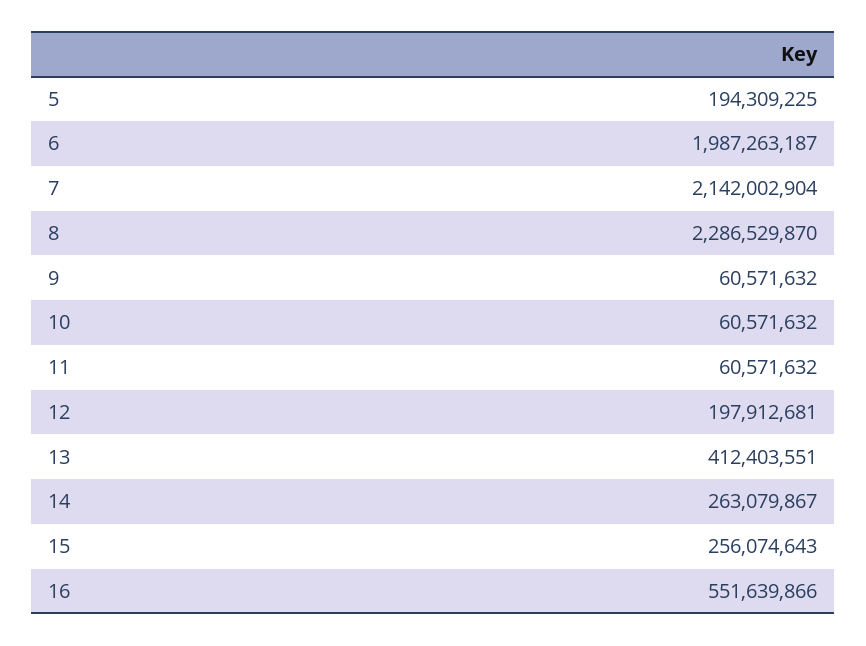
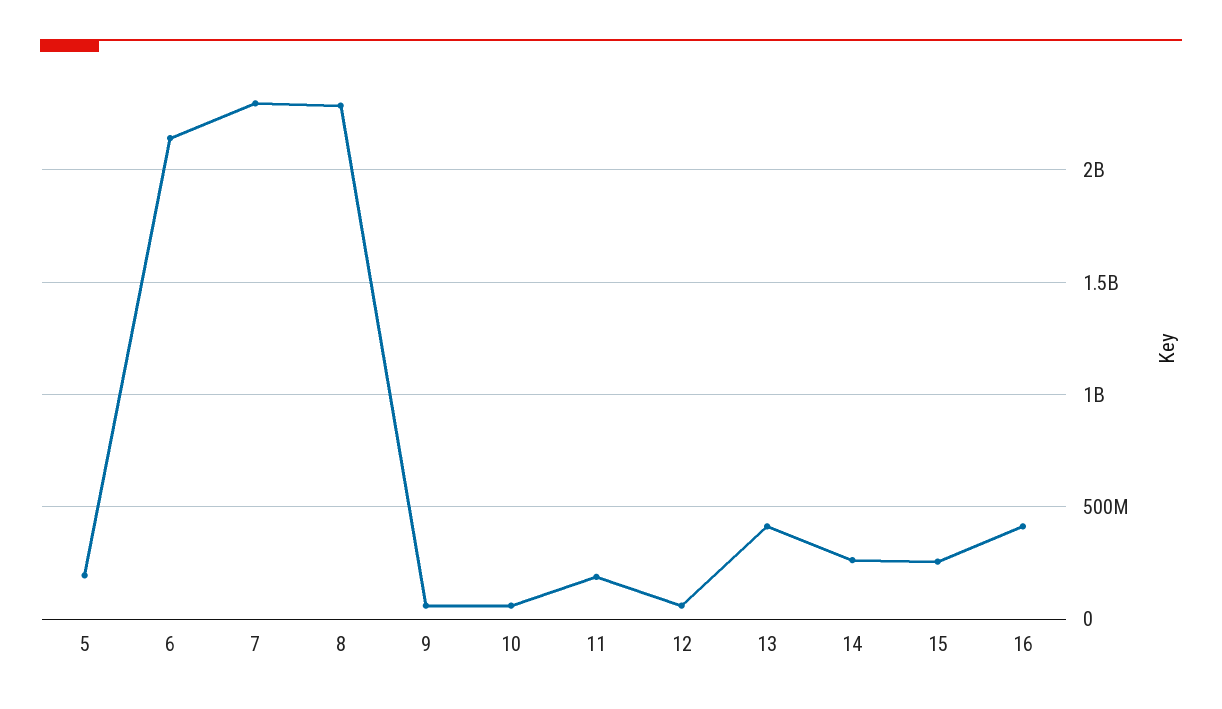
  {
    "5": 194309225,
-   "6": 1987263187,
+   "6": 2150000000,
-   "7": 2142002904,
+   "7": 2300000000,
    "8": 2286529870,
    "9": 60571632,
    "10": 60571632,
-   "11": 60571632,
+   "11": 200000000,
-   "12": 197912681,
+   "12": 50000000,
    "13": 412403551,
    "14": 263079867,
    "15": 256074643,
-   "16": 551639866
+   "16": 400000000
  }

